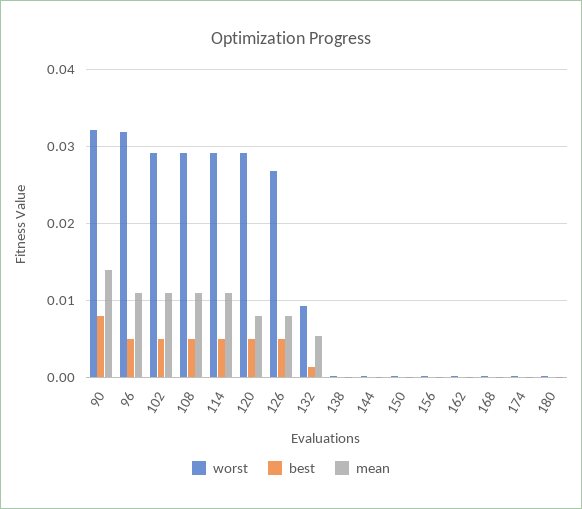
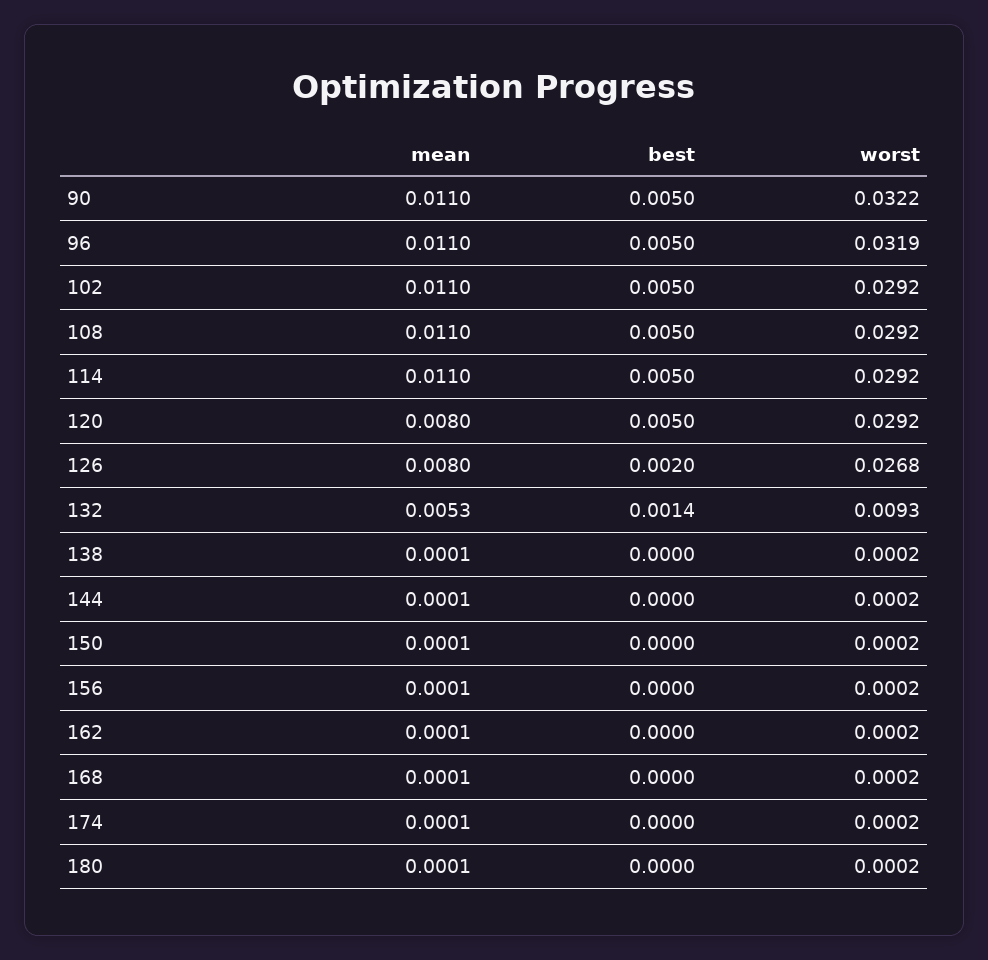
  {
    "worst": {
      "90": 0.0322,
      "96": 0.0319,
      "102": 0.0292,
      "108": 0.0292,
      "114": 0.0292,
      "120": 0.0292,
      "126": 0.0268,
      "132": 0.0093,
      "138": 0.0002,
      "144": 0.0002,
      "150": 0.0002,
      "156": 0.0002,
      "162": 0.0002,
      "168": 0.0002,
      "174": 0.0002,
      "180": 0.0002
    },
    "best": {
-     "90": 0.008,
+     "90": 0.005,
      "96": 0.005,
      "102": 0.005,
      "108": 0.005,
      "114": 0.005,
      "120": 0.005,
-     "126": 0.005,
+     "126": 0.002,
      "132": 0.0014,
      "138": 0,
      "144": 0,
      "150": 0,
      "156": 0,
      "162": 0,
      "168": 0,
      "174": 0,
      "180": 0
    },
    "mean": {
-     "90": 0.014,
+     "90": 0.011,
      "96": 0.011,
      "102": 0.011,
      "108": 0.011,
      "114": 0.011,
      "120": 0.008,
      "126": 0.008,
      "132": 0.0053,
      "138": 0.0001,
      "144": 0.0001,
      "150": 0.0001,
      "156": 0.0001,
      "162": 0.0001,
      "168": 0.0001,
      "174": 0.0001,
      "180": 0.0001
    }
  }

